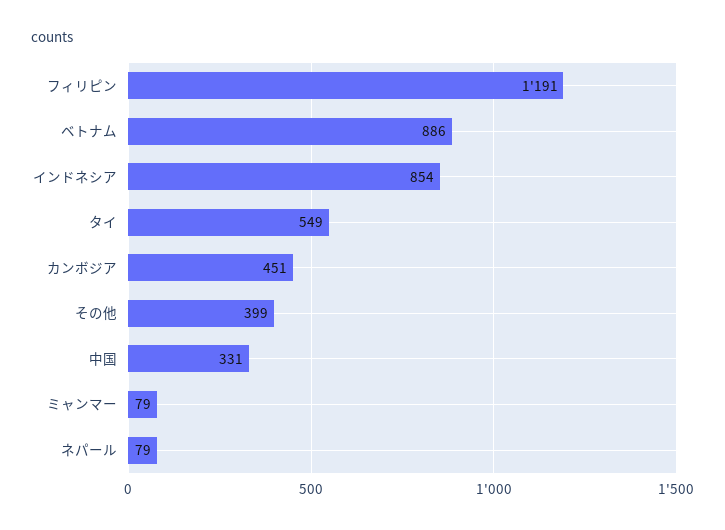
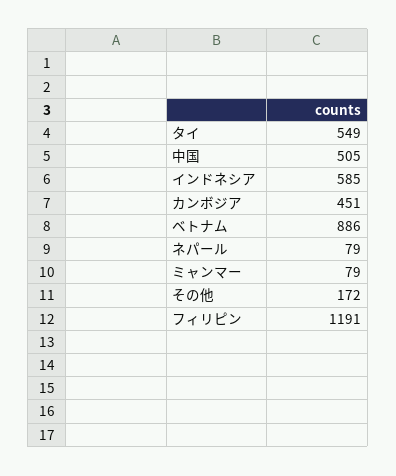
  {
    "フィリピン": 1191,
    "ベトナム": 886,
-   "インドネシア": 854,
+   "インドネシア": 585,
    "タイ": 549,
    "カンボジア": 451,
-   "その他": 399,
+   "その他": 172,
-   "中国": 331,
+   "中国": 505,
    "ミャンマー": 79,
    "ネパール": 79
  }

